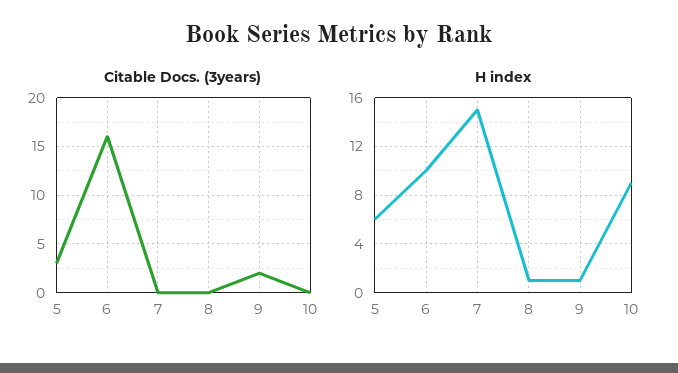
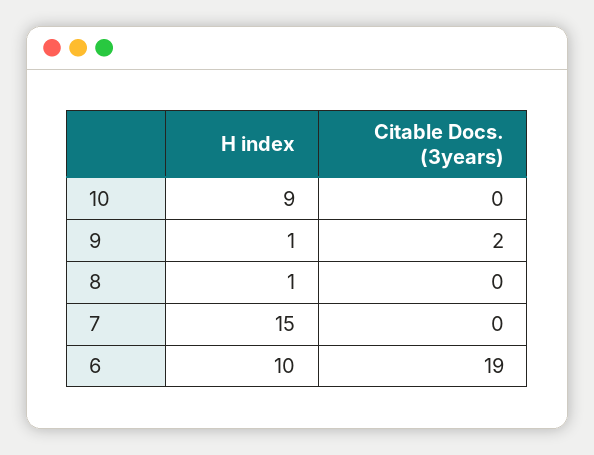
  {
    "Citable Docs. (3years)": {
-     "5": 3,
-     "6": 16,
+     "6": 19,
      "7": 0,
      "8": 0,
      "9": 2,
      "10": 0
    },
    "H index": {
-     "5": 6,
      "6": 10,
      "7": 15,
      "8": 1,
      "9": 1,
      "10": 9
    }
  }

